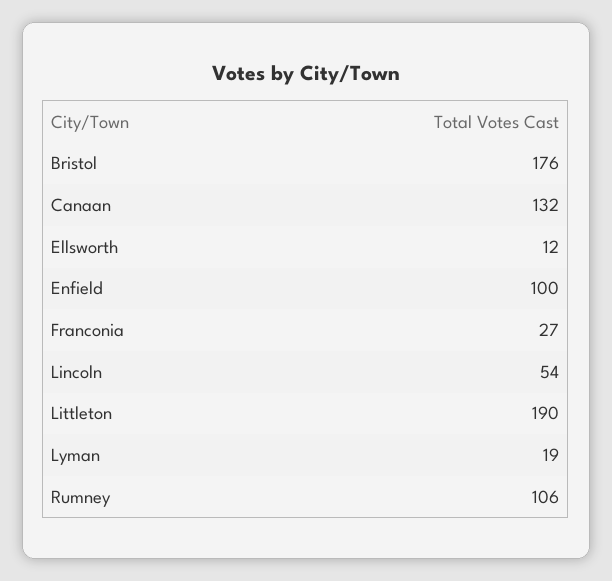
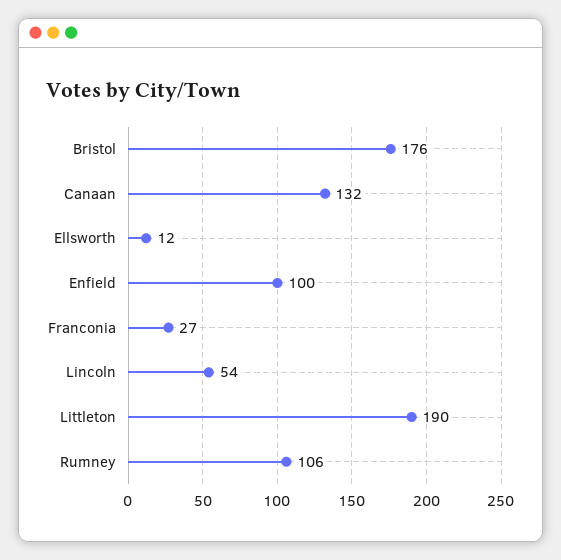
  {
    "Bristol": 176,
    "Canaan": 132,
    "Ellsworth": 12,
    "Enfield": 100,
    "Franconia": 27,
    "Lincoln": 54,
    "Littleton": 190,
-   "Lyman": 19,
    "Rumney": 106
  }

